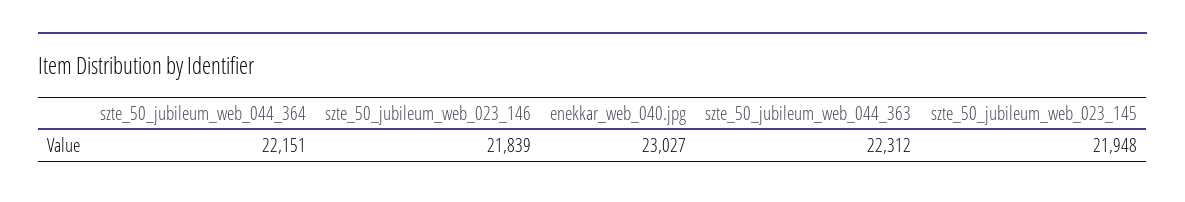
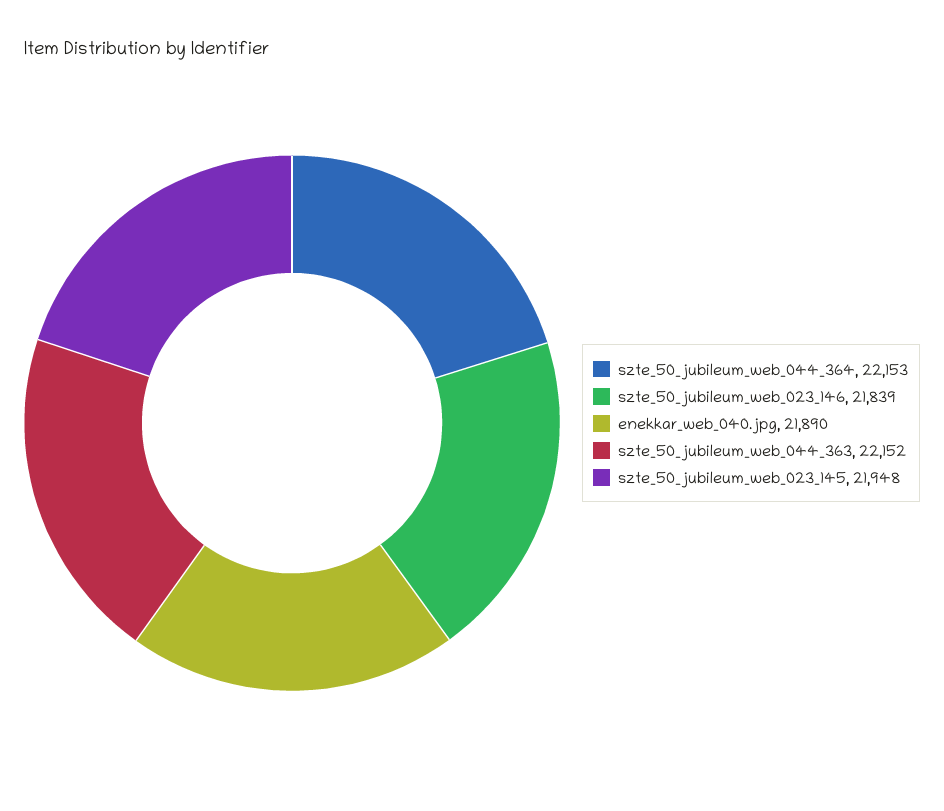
  {
-   "szte_50_jubileum_web_044_364": 22151,
+   "szte_50_jubileum_web_044_364": 22153,
    "szte_50_jubileum_web_023_146": 21839,
-   "enekkar_web_040.jpg": 23027,
+   "enekkar_web_040.jpg": 21890,
-   "szte_50_jubileum_web_044_363": 22312,
+   "szte_50_jubileum_web_044_363": 22152,
    "szte_50_jubileum_web_023_145": 21948
  }

